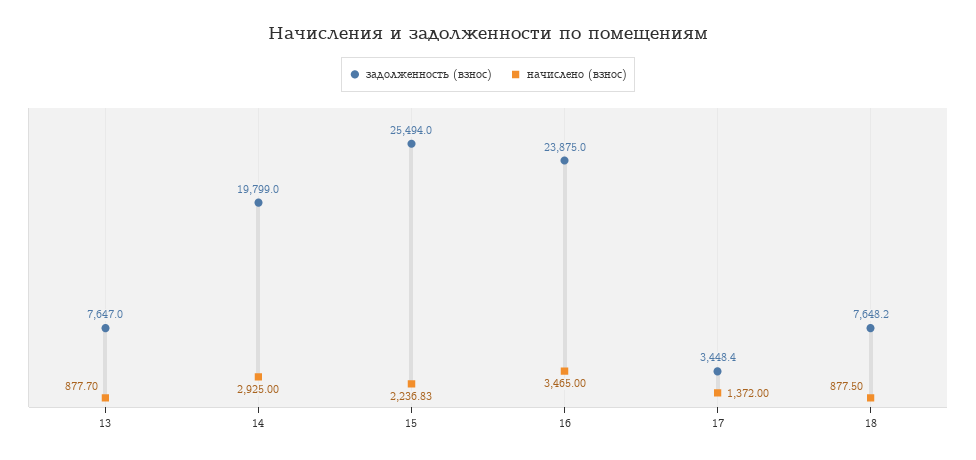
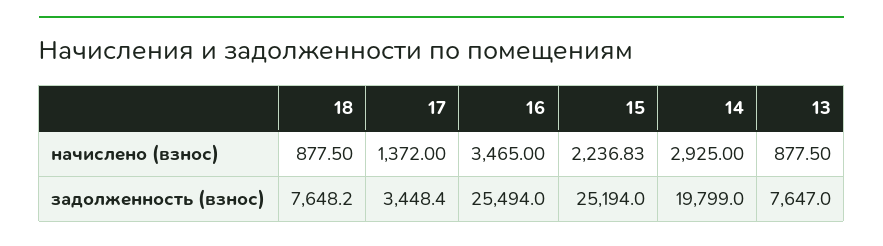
  {
    "задолженность (взнос)": {
      "13": 7647,
      "14": 19799,
-     "15": 25494,
+     "15": 25194,
-     "16": 23875,
+     "16": 25494,
      "17": 3448.4,
      "18": 7648.2
    },
    "начислено (взнос)": {
-     "13": 877.7,
+     "13": 877.5,
      "14": 2925,
      "15": 2236.83,
      "16": 3465,
      "17": 1372,
      "18": 877.5
    }
  }

